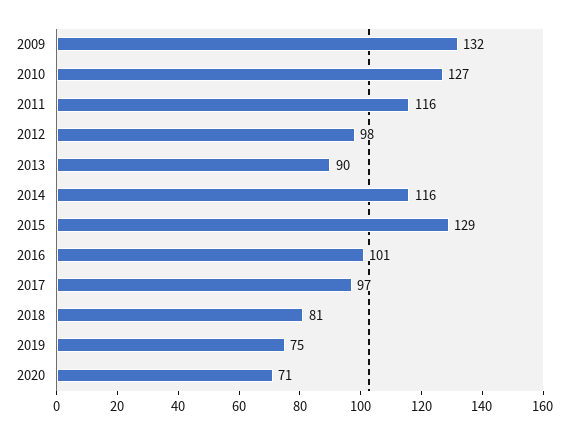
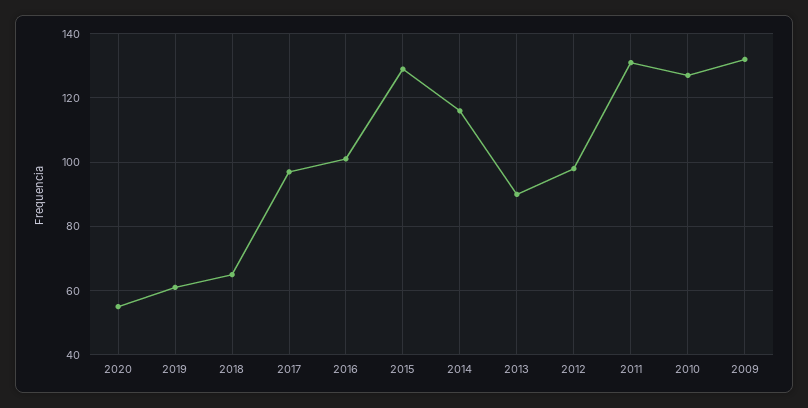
  {
    "2009": 132,
    "2010": 127,
-   "2011": 116,
+   "2011": 130,
    "2012": 98,
    "2013": 90,
    "2014": 116,
    "2015": 129,
    "2016": 101,
    "2017": 97,
-   "2018": 81,
+   "2018": 65,
-   "2019": 75,
+   "2019": 60,
-   "2020": 71
+   "2020": 55
  }

